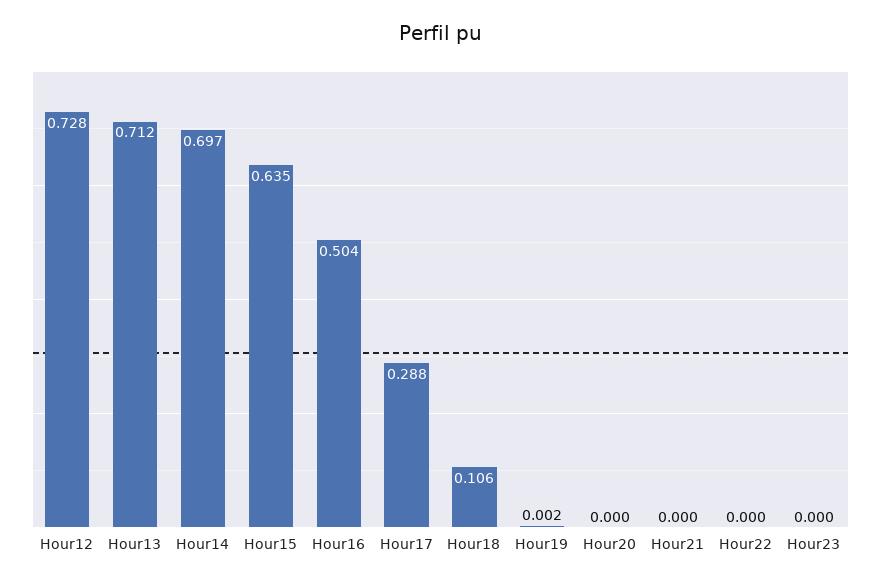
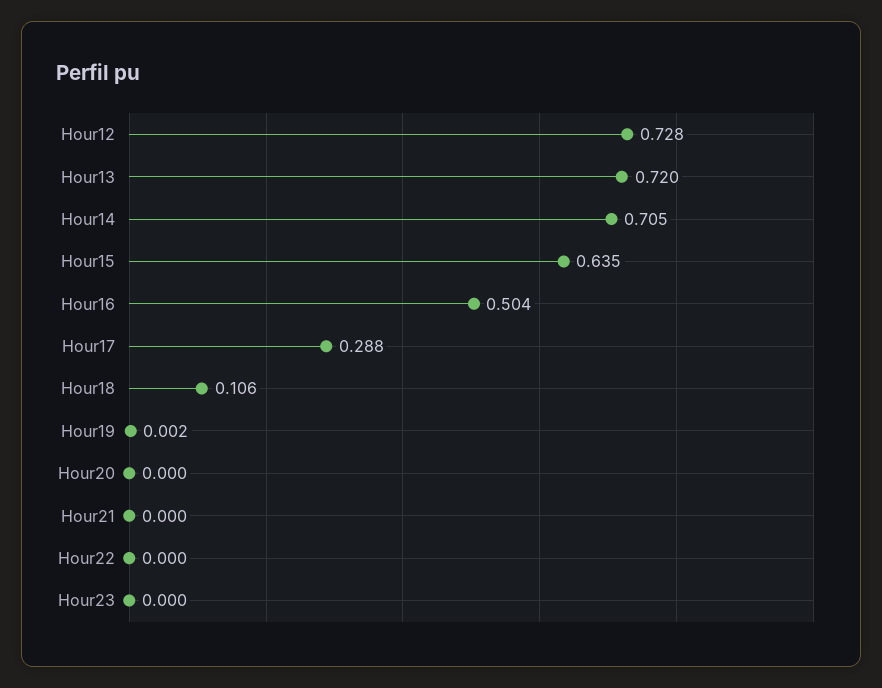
  {
    "Hour12": 0.728,
-   "Hour13": 0.712,
+   "Hour13": 0.72,
-   "Hour14": 0.697,
+   "Hour14": 0.705,
    "Hour15": 0.635,
    "Hour16": 0.504,
    "Hour17": 0.288,
    "Hour18": 0.106,
    "Hour19": 0.002,
    "Hour20": 0,
    "Hour21": 0,
    "Hour22": 0,
    "Hour23": 0
  }

